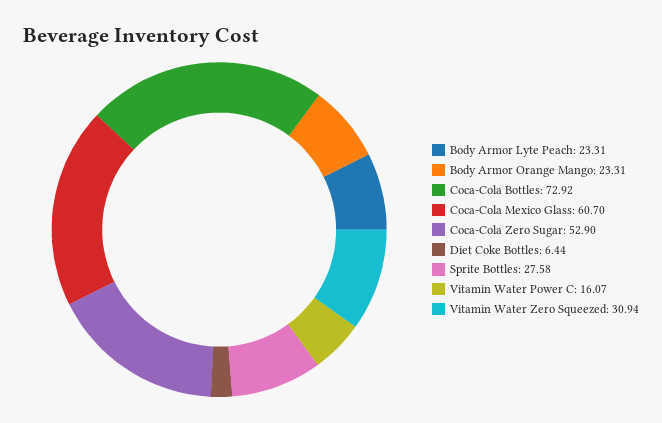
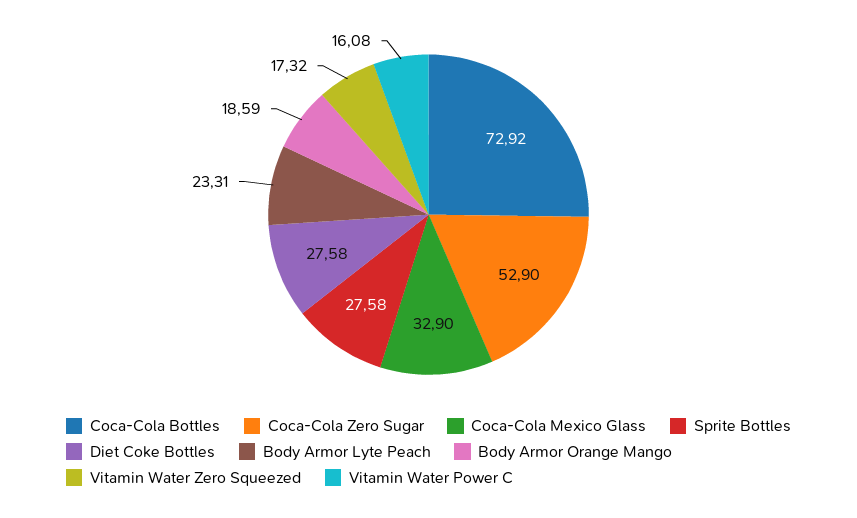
  {
    "Body Armor Lyte Peach": 23.31,
-   "Body Armor Orange Mango": 23.31,
+   "Body Armor Orange Mango": 18.59,
    "Coca-Cola Bottles": 72.92,
-   "Coca-Cola Mexico Glass": 60.7,
+   "Coca-Cola Mexico Glass": 32.9,
    "Coca-Cola Zero Sugar": 52.9,
-   "Diet Coke Bottles": 6.44,
+   "Diet Coke Bottles": 27.58,
    "Sprite Bottles": 27.58,
-   "Vitamin Water Power C": 16.07,
+   "Vitamin Water Power C": 16.08,
-   "Vitamin Water Zero Squeezed": 30.94
+   "Vitamin Water Zero Squeezed": 17.32
  }

